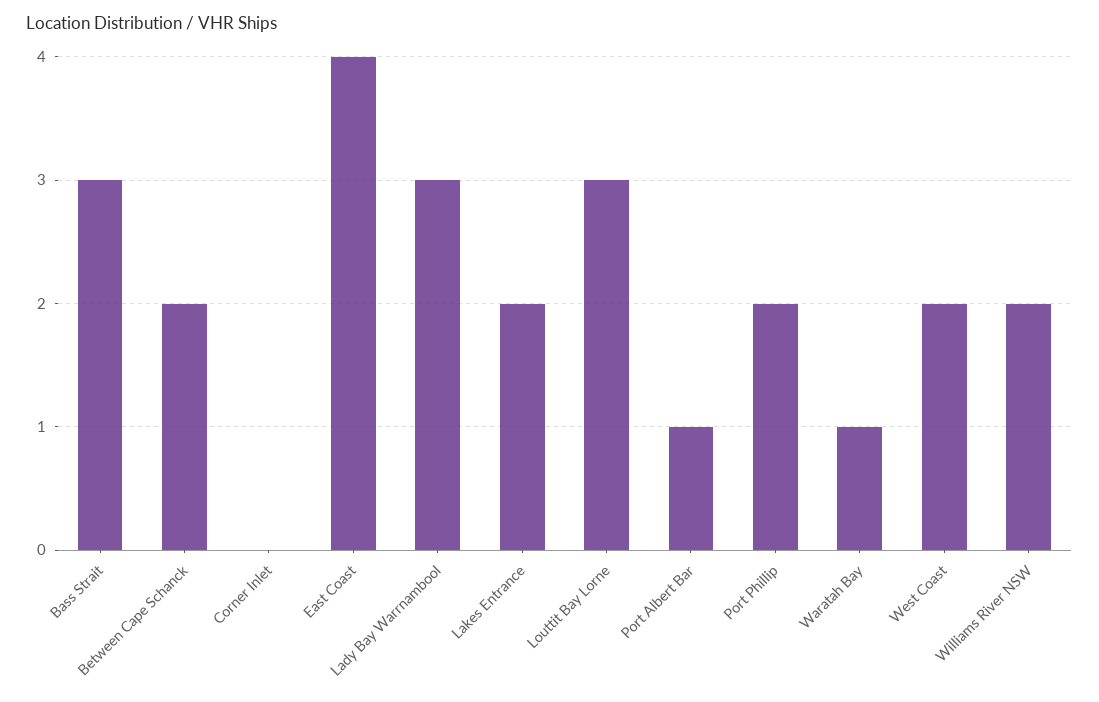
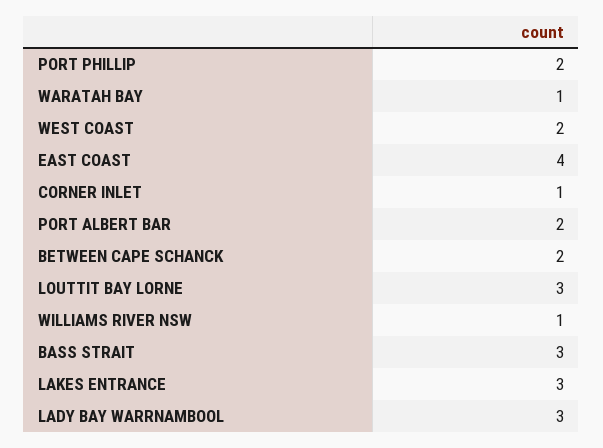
  {
    "Bass Strait": 3,
    "Between Cape Schanck": 2,
-   "Corner Inlet": 0,
+   "Corner Inlet": 1,
    "East Coast": 4,
    "Lady Bay Warrnambool": 3,
-   "Lakes Entrance": 2,
+   "Lakes Entrance": 3,
    "Louttit Bay Lorne": 3,
-   "Port Albert Bar": 1,
+   "Port Albert Bar": 2,
    "Port Phillip": 2,
    "Waratah Bay": 1,
    "West Coast": 2,
-   "Williams River NSW": 2
+   "Williams River NSW": 1
  }

